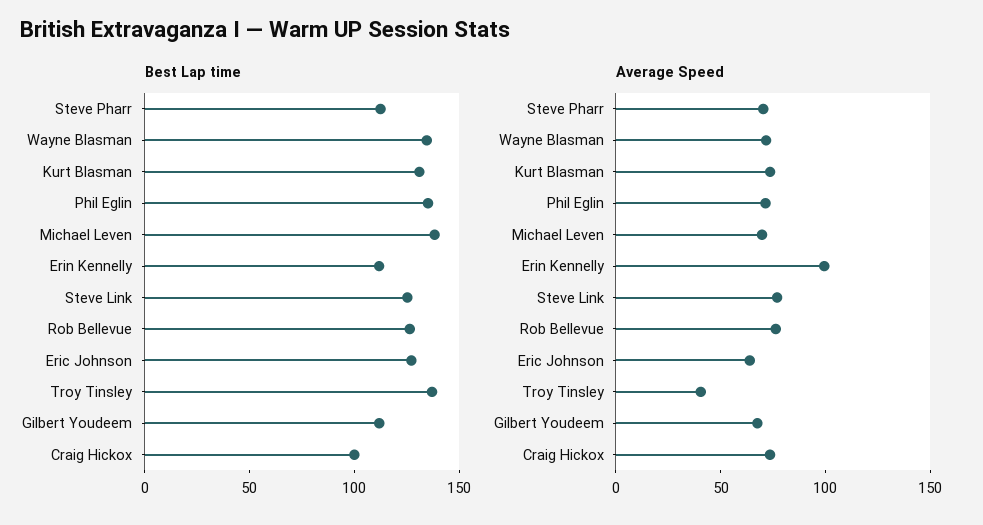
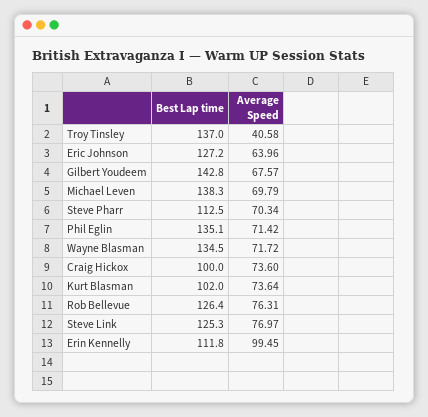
  {
    "Best Lap time": {
      "Steve Pharr": 112.5,
      "Wayne Blasman": 134.5,
-     "Kurt Blasman": 130,
+     "Kurt Blasman": 102,
      "Phil Eglin": 135.1,
      "Michael Leven": 138.3,
      "Erin Kennelly": 111.8,
      "Steve Link": 125.3,
      "Rob Bellevue": 126.4,
      "Eric Johnson": 127.2,
      "Troy Tinsley": 137,
-     "Gilbert Youdeem": 110,
+     "Gilbert Youdeem": 142.8,
      "Craig Hickox": 100
    },
    "Average Speed": {
      "Steve Pharr": 70.34,
      "Wayne Blasman": 71.72,
      "Kurt Blasman": 73.64,
      "Phil Eglin": 71.42,
      "Michael Leven": 69.79,
      "Erin Kennelly": 99.45,
      "Steve Link": 76.97,
      "Rob Bellevue": 76.31,
      "Eric Johnson": 63.96,
      "Troy Tinsley": 40.58,
      "Gilbert Youdeem": 67.57,
      "Craig Hickox": 73.6
    }
  }

